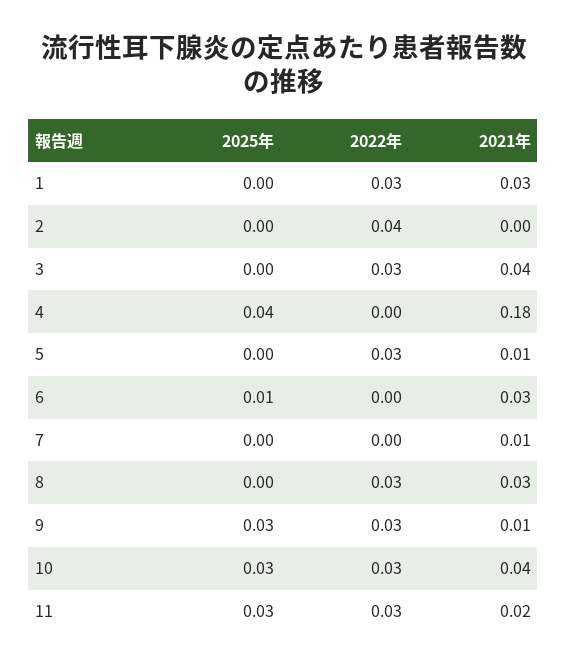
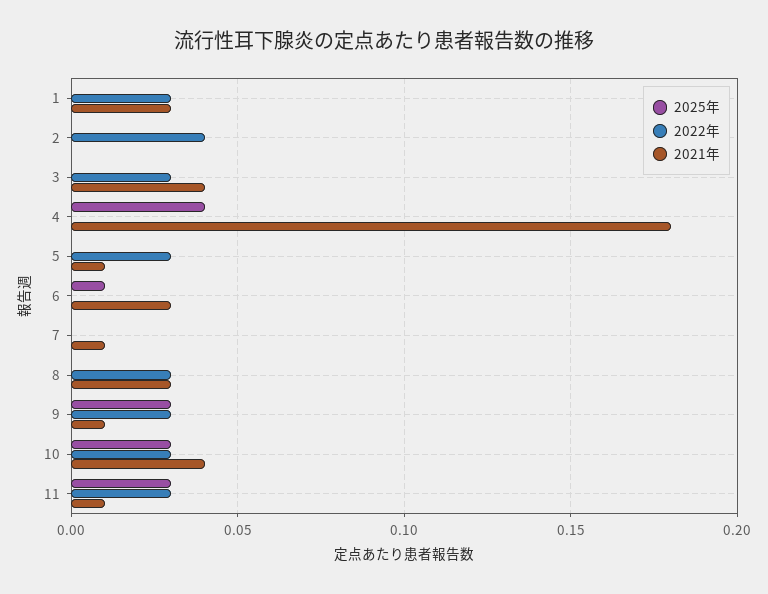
  {
    "2025年": {
      "1": 0,
      "2": 0,
      "3": 0,
      "4": 0.04,
      "5": 0,
      "6": 0.01,
      "7": 0,
      "8": 0,
      "9": 0.03,
      "10": 0.03,
      "11": 0.03
    },
    "2022年": {
      "1": 0.03,
      "2": 0.04,
      "3": 0.03,
      "4": 0,
      "5": 0.03,
      "6": 0,
      "7": 0,
      "8": 0.03,
      "9": 0.03,
      "10": 0.03,
      "11": 0.03
    },
    "2021年": {
      "1": 0.03,
      "2": 0,
      "3": 0.04,
      "4": 0.18,
      "5": 0.01,
      "6": 0.03,
      "7": 0.01,
      "8": 0.03,
      "9": 0.01,
      "10": 0.04,
-     "11": 0.02
+     "11": 0.01
    }
  }

